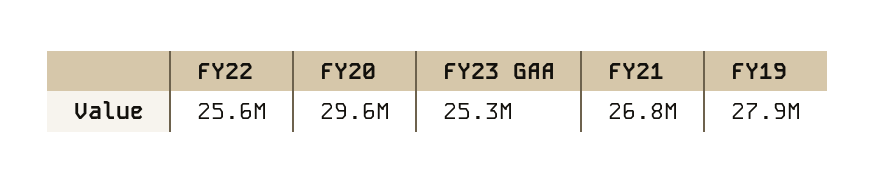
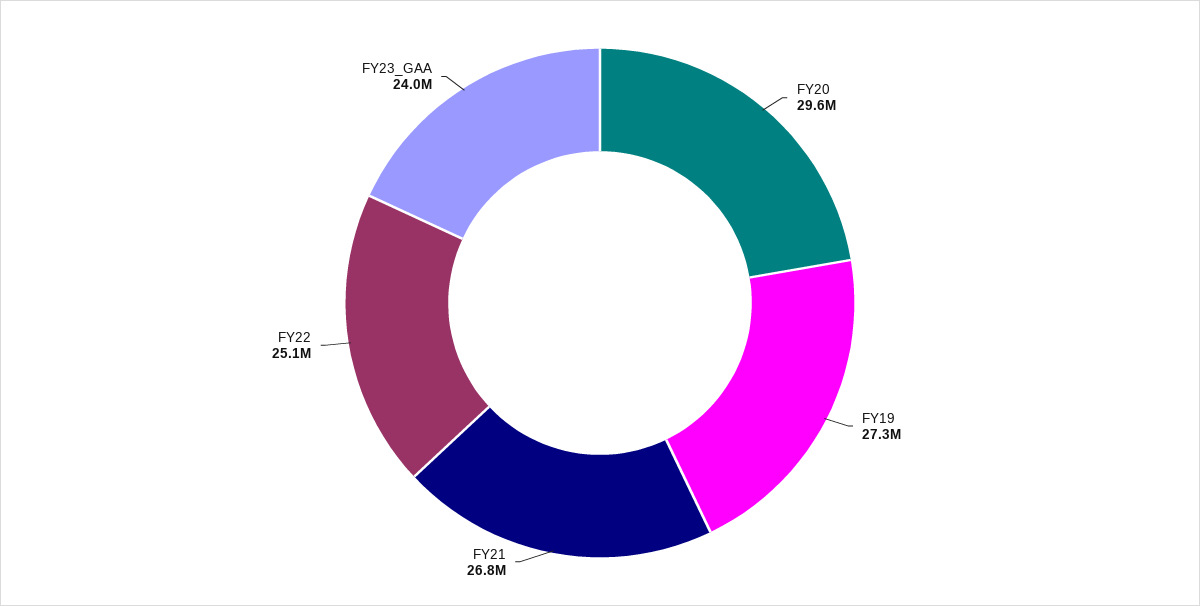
  {
-   "FY22": 25600000,
+   "FY22": 25100000,
    "FY20": 29600000,
-   "FY23 GAA": 25300000,
+   "FY23 GAA": 24000000,
    "FY21": 26800000,
-   "FY19": 27900000
+   "FY19": 27300000
  }

